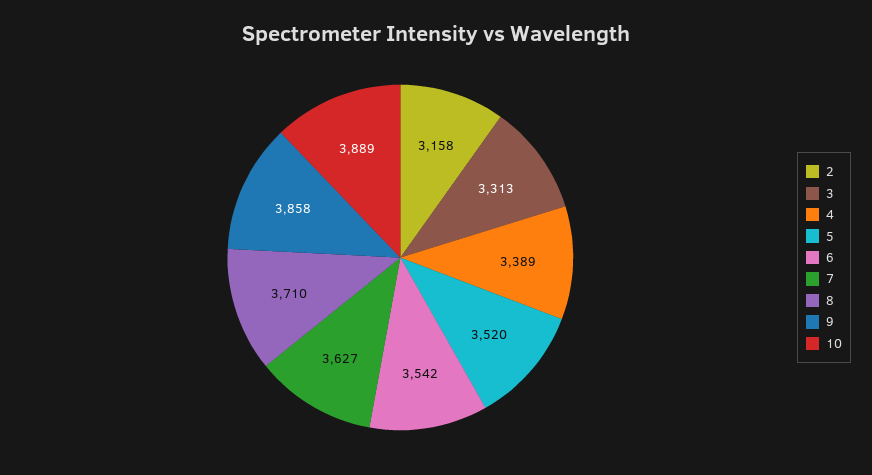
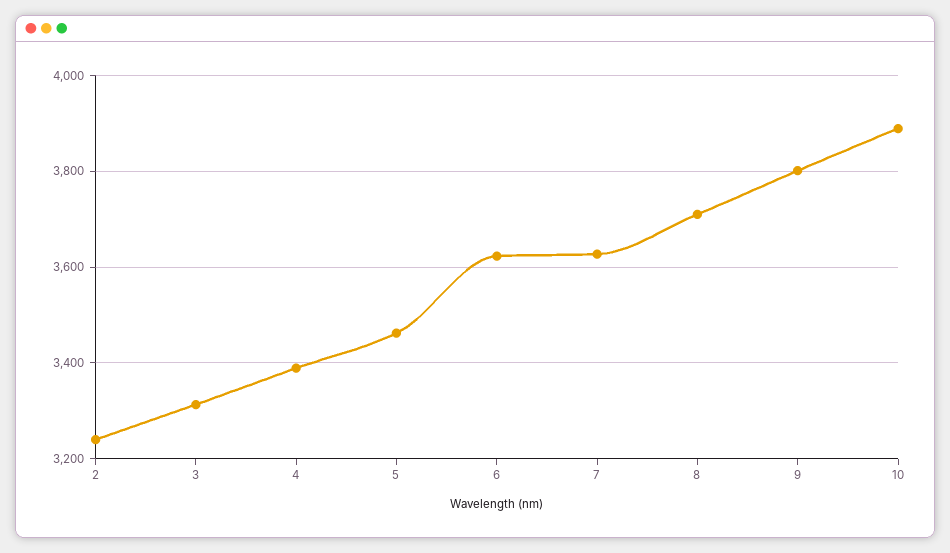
  {
-   "2": 3158,
+   "2": 3240,
    "3": 3313,
    "4": 3389,
-   "5": 3520,
+   "5": 3460,
-   "6": 3542,
+   "6": 3620,
    "7": 3627,
    "8": 3710,
-   "9": 3858,
+   "9": 3800,
    "10": 3889
  }

